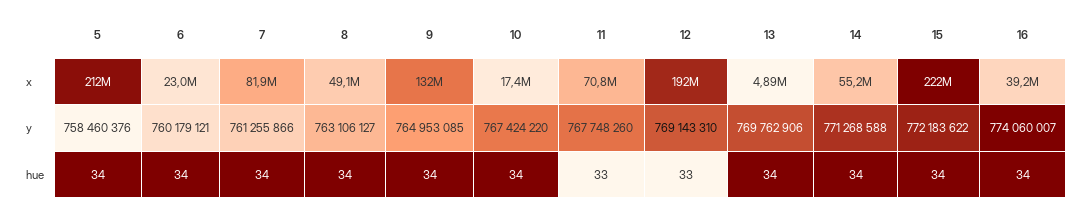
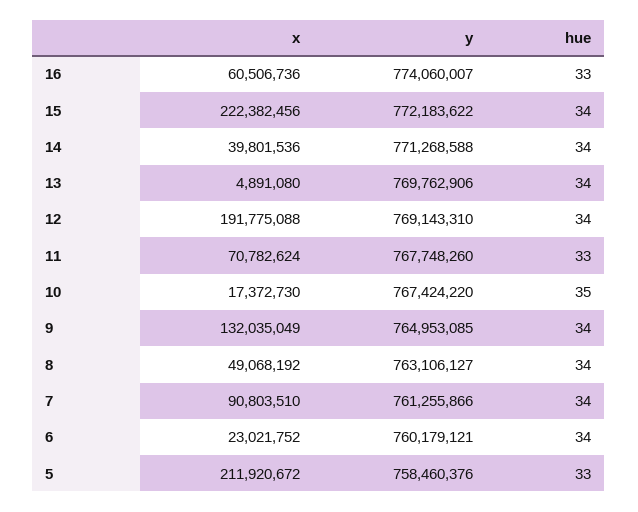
  {
    "5": {
      "x": 211920672,
      "y": 758460376,
-     "hue": 34
+     "hue": 33
    },
    "6": {
      "x": 23021752,
      "y": 760179121,
      "hue": 34
    },
    "7": {
-     "x": 81900000,
+     "x": 90803510,
      "y": 761255866,
      "hue": 34
    },
    "8": {
      "x": 49068192,
      "y": 763106127,
      "hue": 34
    },
    "9": {
      "x": 132035049,
      "y": 764953085,
      "hue": 34
    },
    "10": {
      "x": 17372730,
      "y": 767424220,
-     "hue": 34
+     "hue": 35
    },
    "11": {
      "x": 70782624,
      "y": 767748260,
      "hue": 33
    },
    "12": {
      "x": 191775088,
      "y": 769143310,
-     "hue": 33
+     "hue": 34
    },
    "13": {
      "x": 4891080,
      "y": 769762906,
      "hue": 34
    },
    "14": {
-     "x": 55200000,
+     "x": 39801536,
      "y": 771268588,
      "hue": 34
    },
    "15": {
      "x": 222382456,
      "y": 772183622,
      "hue": 34
    },
    "16": {
-     "x": 39200000,
+     "x": 60506736,
      "y": 774060007,
-     "hue": 34
+     "hue": 33
    }
  }

